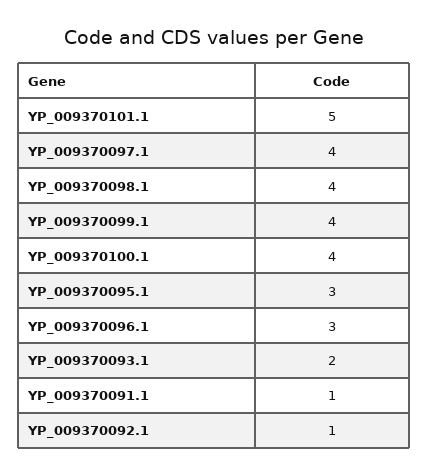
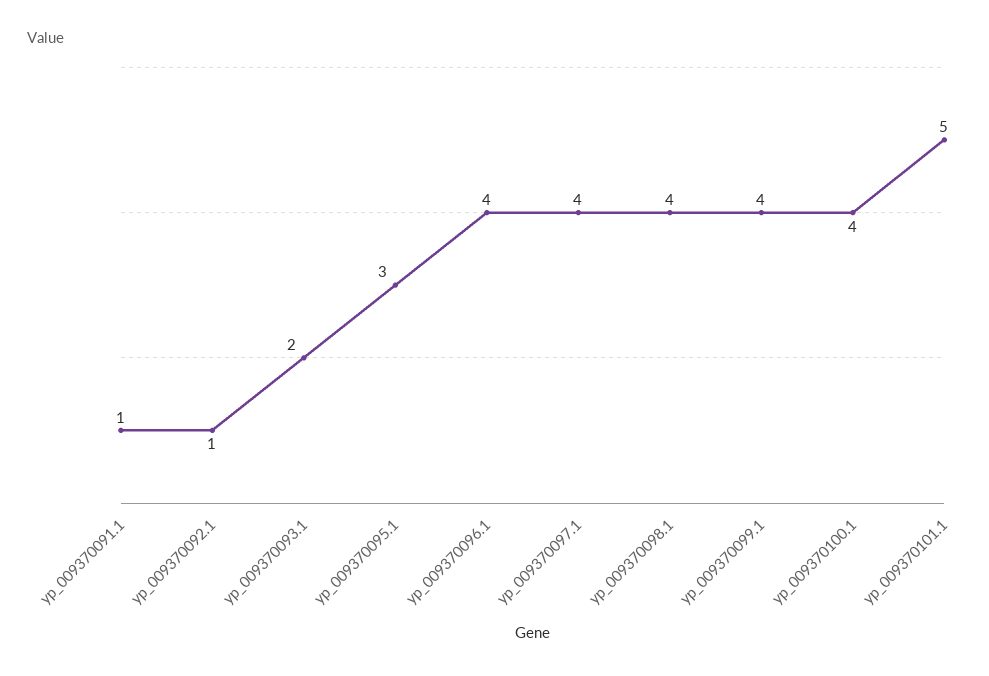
  {
    "YP_009370101.1": 5,
    "YP_009370097.1": 4,
    "YP_009370098.1": 4,
    "YP_009370099.1": 4,
    "YP_009370100.1": 4,
    "YP_009370095.1": 3,
-   "YP_009370096.1": 3,
+   "YP_009370096.1": 4,
    "YP_009370093.1": 2,
    "YP_009370091.1": 1,
    "YP_009370092.1": 1
  }

